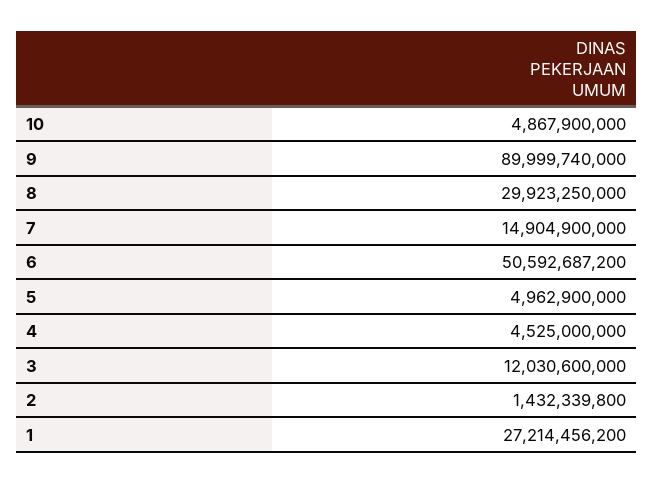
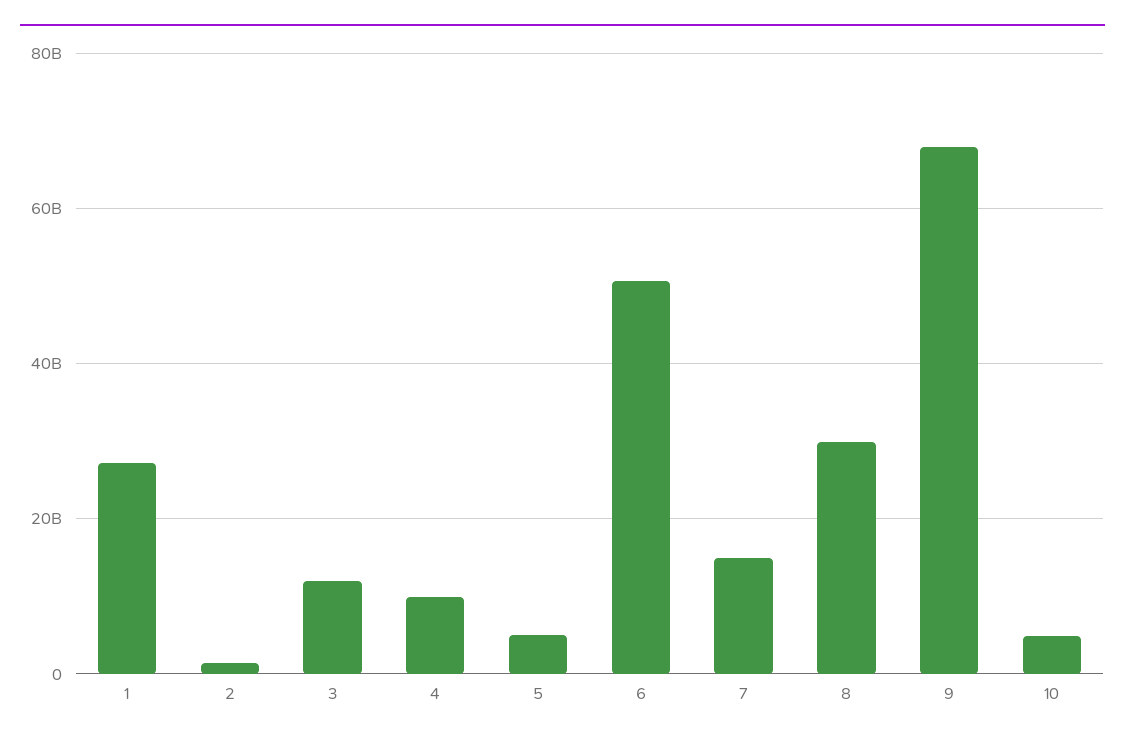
  {
    "10": 4867900000,
-   "9": 89999740000,
+   "9": 68000000000,
    "8": 29923250000,
    "7": 14904900000,
    "6": 50592687200,
    "5": 4962900000,
-   "4": 4525000000,
+   "4": 10000000000,
    "3": 12030600000,
    "2": 1432339800,
    "1": 27214456200
  }

